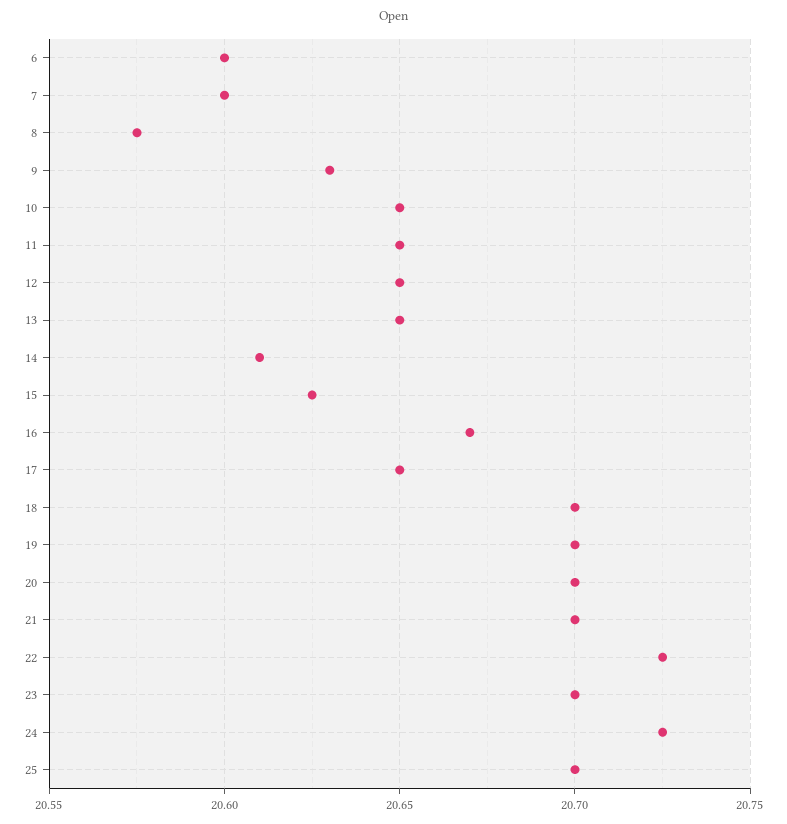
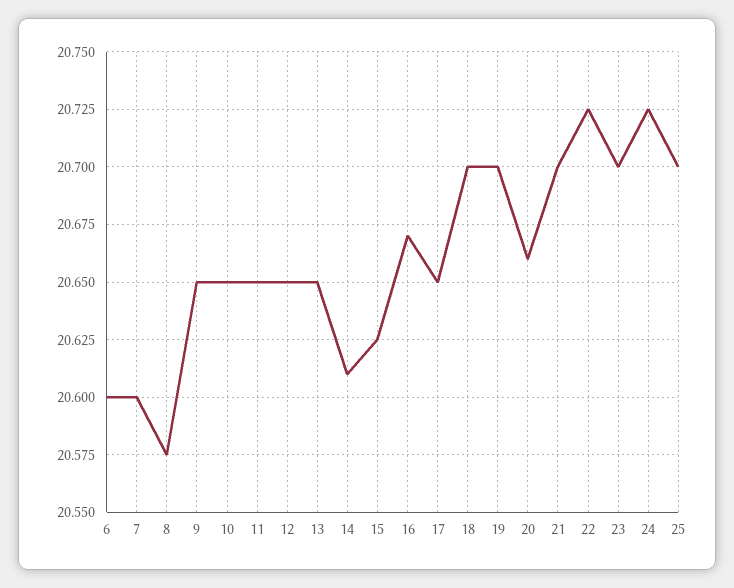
  {
    "6": 20.6,
    "7": 20.6,
    "8": 20.575,
-   "9": 20.63,
+   "9": 20.65,
    "10": 20.65,
    "11": 20.65,
    "12": 20.65,
    "13": 20.65,
    "14": 20.61,
    "15": 20.625,
    "16": 20.67,
    "17": 20.65,
    "18": 20.7,
    "19": 20.7,
-   "20": 20.7,
+   "20": 20.66,
    "21": 20.7,
    "22": 20.725,
    "23": 20.7,
    "24": 20.725,
    "25": 20.7
  }

